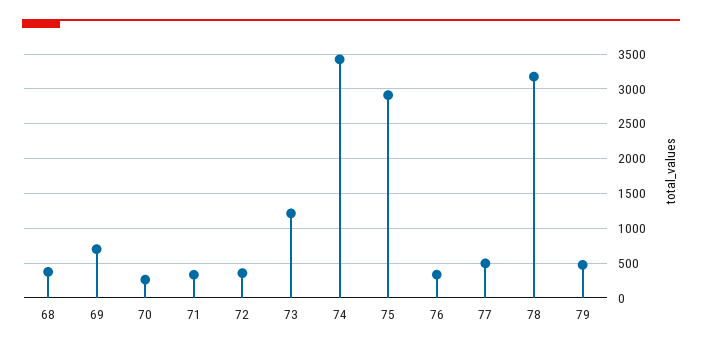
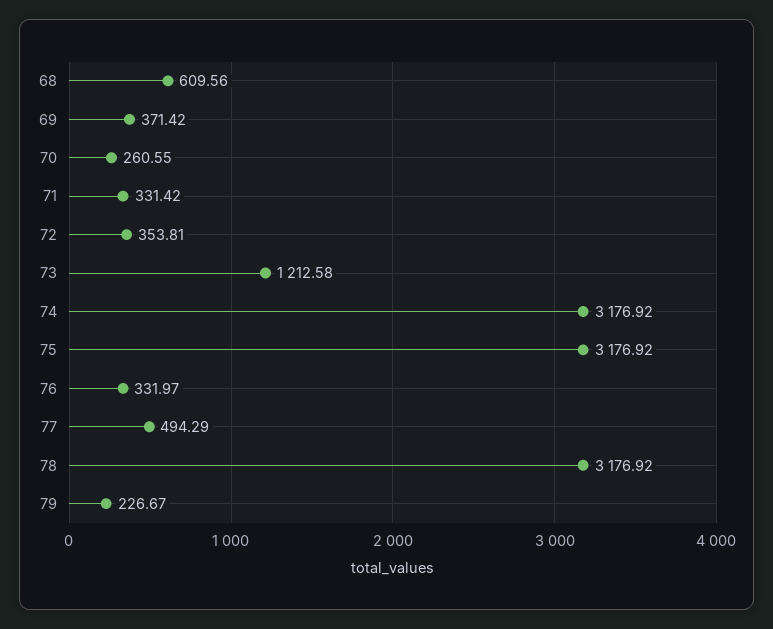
  {
-   "68": 400,
+   "68": 609.56,
-   "69": 700,
+   "69": 371.42,
    "70": 260.55,
    "71": 331.42,
    "72": 353.81,
    "73": 1212.58,
-   "74": 3400,
+   "74": 3176.92,
-   "75": 2900,
+   "75": 3176.92,
    "76": 331.97,
    "77": 494.29,
    "78": 3176.92,
-   "79": 500
+   "79": 226.67
  }

